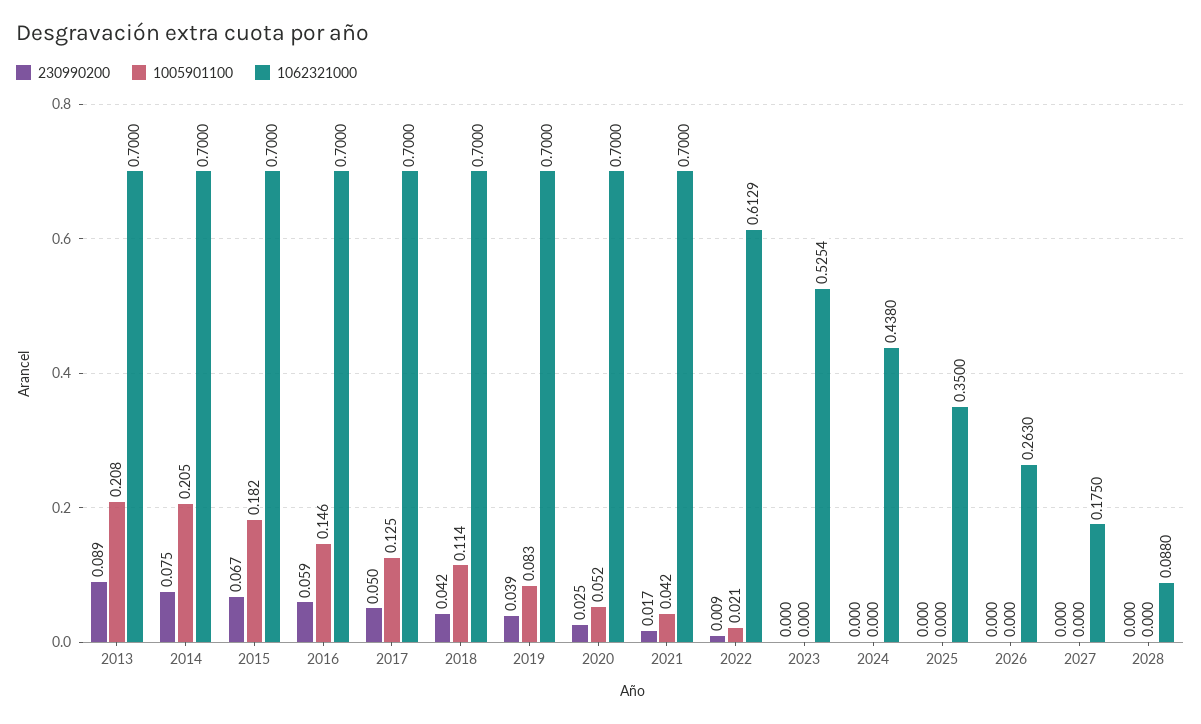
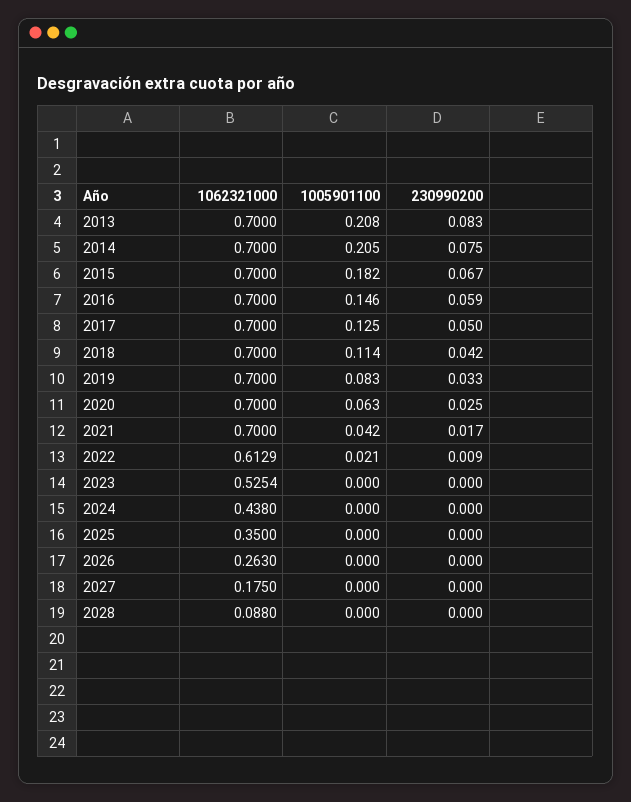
  {
    "230990200": {
-     "2013": 0.089,
+     "2013": 0.083,
      "2014": 0.075,
      "2015": 0.067,
      "2016": 0.059,
      "2017": 0.05,
      "2018": 0.042,
-     "2019": 0.039,
+     "2019": 0.033,
      "2020": 0.025,
      "2021": 0.017,
      "2022": 0.009,
      "2023": 0,
      "2024": 0,
      "2025": 0,
      "2026": 0,
      "2027": 0,
      "2028": 0
    },
    "1005901100": {
      "2013": 0.208,
      "2014": 0.205,
      "2015": 0.182,
      "2016": 0.146,
      "2017": 0.125,
      "2018": 0.114,
      "2019": 0.083,
-     "2020": 0.052,
+     "2020": 0.063,
      "2021": 0.042,
      "2022": 0.021,
      "2023": 0,
      "2024": 0,
      "2025": 0,
      "2026": 0,
      "2027": 0,
      "2028": 0
    },
    "1062321000": {
      "2013": 0.7,
      "2014": 0.7,
      "2015": 0.7,
      "2016": 0.7,
      "2017": 0.7,
      "2018": 0.7,
      "2019": 0.7,
      "2020": 0.7,
      "2021": 0.7,
      "2022": 0.6129,
      "2023": 0.5254,
      "2024": 0.438,
      "2025": 0.35,
      "2026": 0.263,
      "2027": 0.175,
      "2028": 0.088
    }
  }

